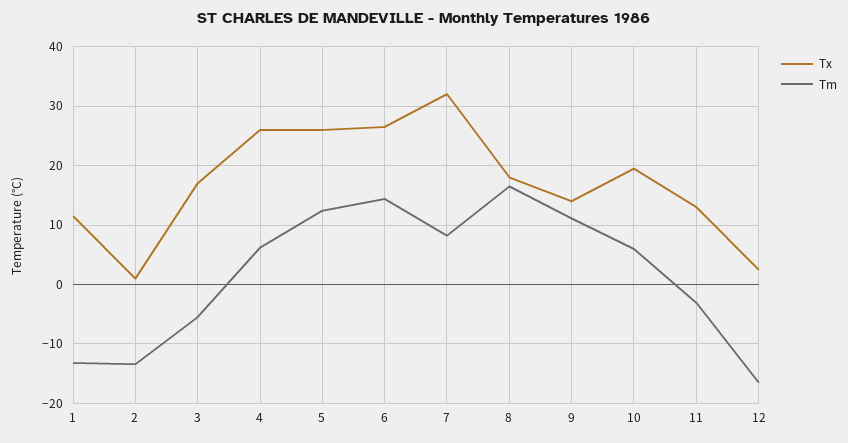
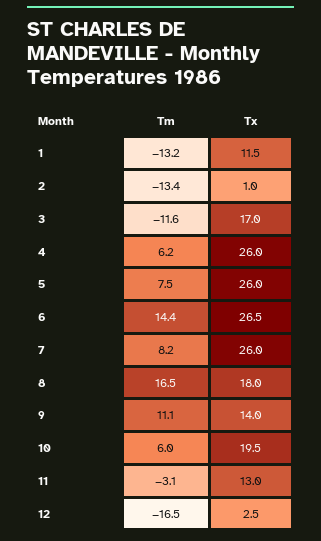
  {
    "Tx": {
      "1": 11.5,
      "2": 1,
      "3": 17,
      "4": 26,
      "5": 26,
      "6": 26.5,
-     "7": 32,
+     "7": 26,
      "8": 18,
      "9": 14,
      "10": 19.5,
      "11": 13,
      "12": 2.5
    },
    "Tm": {
      "1": -13.2,
      "2": -13.4,
-     "3": -6,
+     "3": -11.6,
      "4": 6.2,
-     "5": 12,
+     "5": 7.5,
      "6": 14.4,
      "7": 8.2,
      "8": 16.5,
      "9": 11.1,
      "10": 6,
      "11": -3.1,
      "12": -16.5
    }
  }

